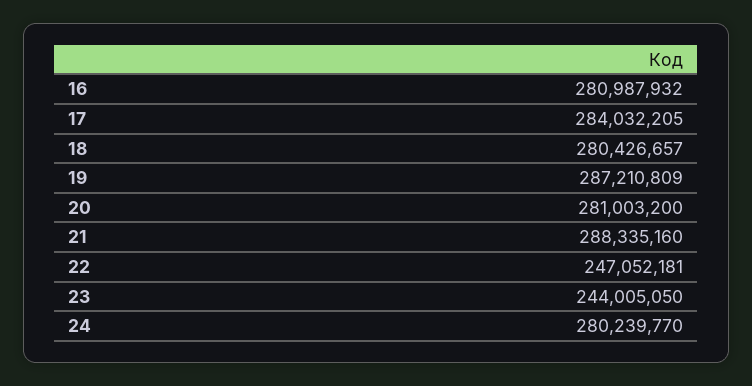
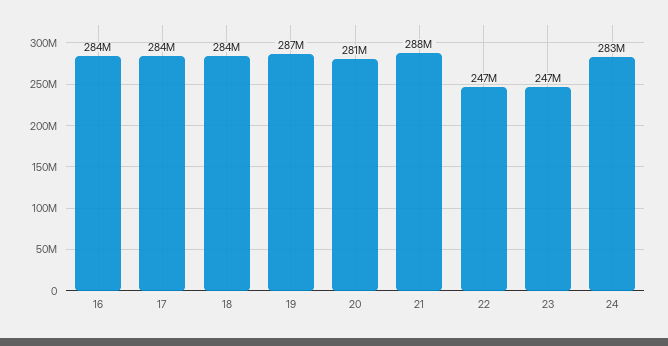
  {
-   "16": 280987932,
+   "16": 284000000,
    "17": 284032205,
-   "18": 280426657,
+   "18": 284000000,
    "19": 287210809,
    "20": 281003200,
    "21": 288335160,
    "22": 247052181,
-   "23": 244005050,
+   "23": 247000000,
-   "24": 280239770
+   "24": 283000000
  }

